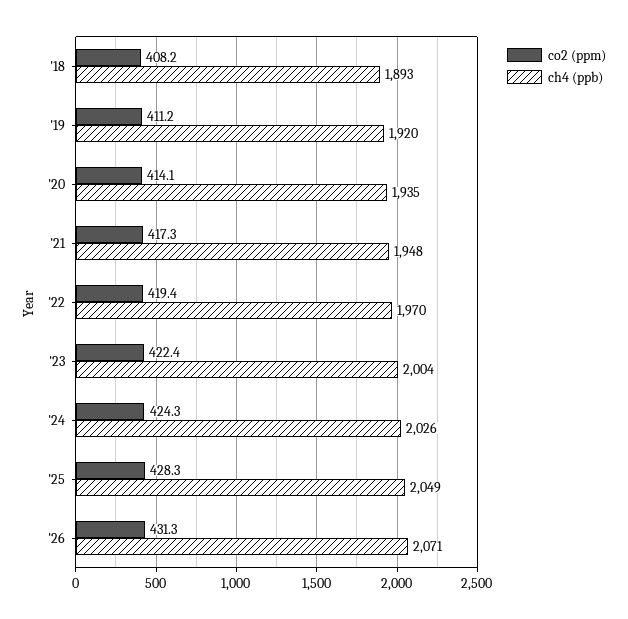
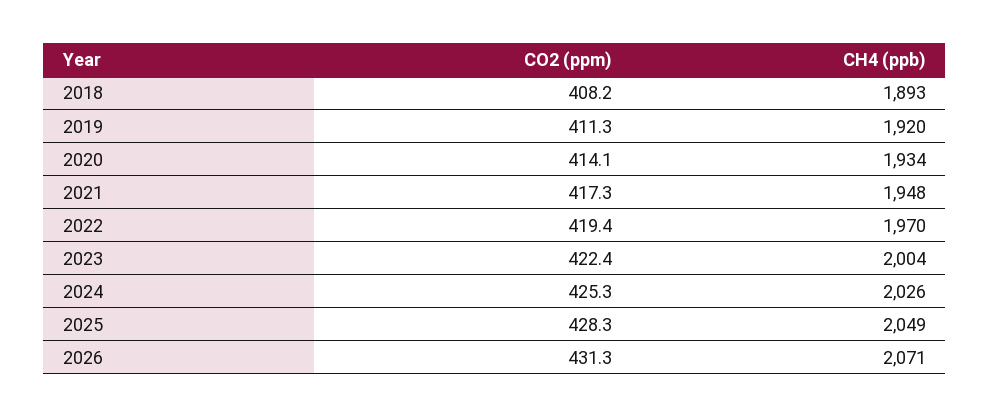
  {
    "co2 (ppm)": {
      "'18": 408.2,
-     "'19": 411.2,
+     "'19": 411.3,
      "'20": 414.1,
      "'21": 417.3,
      "'22": 419.4,
      "'23": 422.4,
-     "'24": 424.3,
+     "'24": 425.3,
      "'25": 428.3,
      "'26": 431.3
    },
    "ch4 (ppb)": {
      "'18": 1893,
      "'19": 1920,
-     "'20": 1935,
+     "'20": 1934,
      "'21": 1948,
      "'22": 1970,
      "'23": 2004,
      "'24": 2026,
      "'25": 2049,
      "'26": 2071
    }
  }

